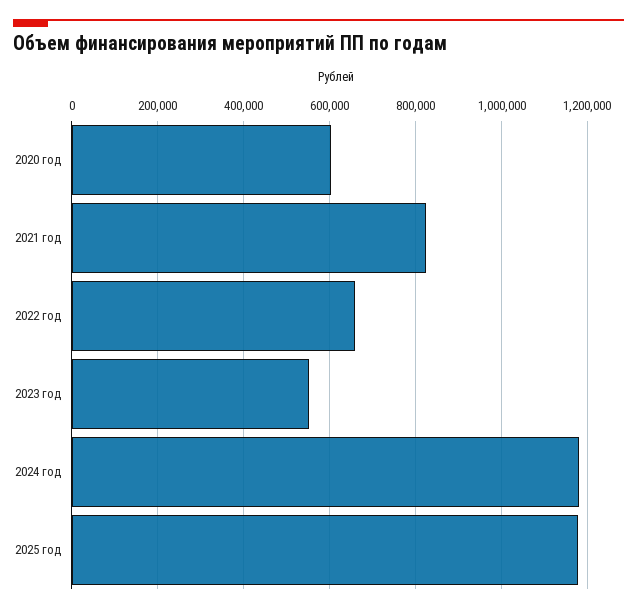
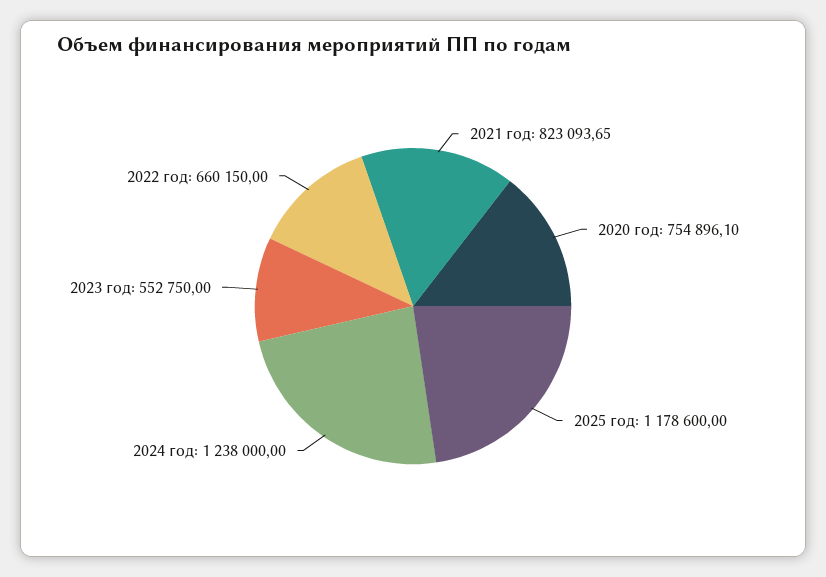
  {
-   "2020 год": 600000,
+   "2020 год": 754896.1,
    "2021 год": 823093.65,
    "2022 год": 660150,
    "2023 год": 552750,
-   "2024 год": 1180000,
+   "2024 год": 1238000,
    "2025 год": 1178600
  }

